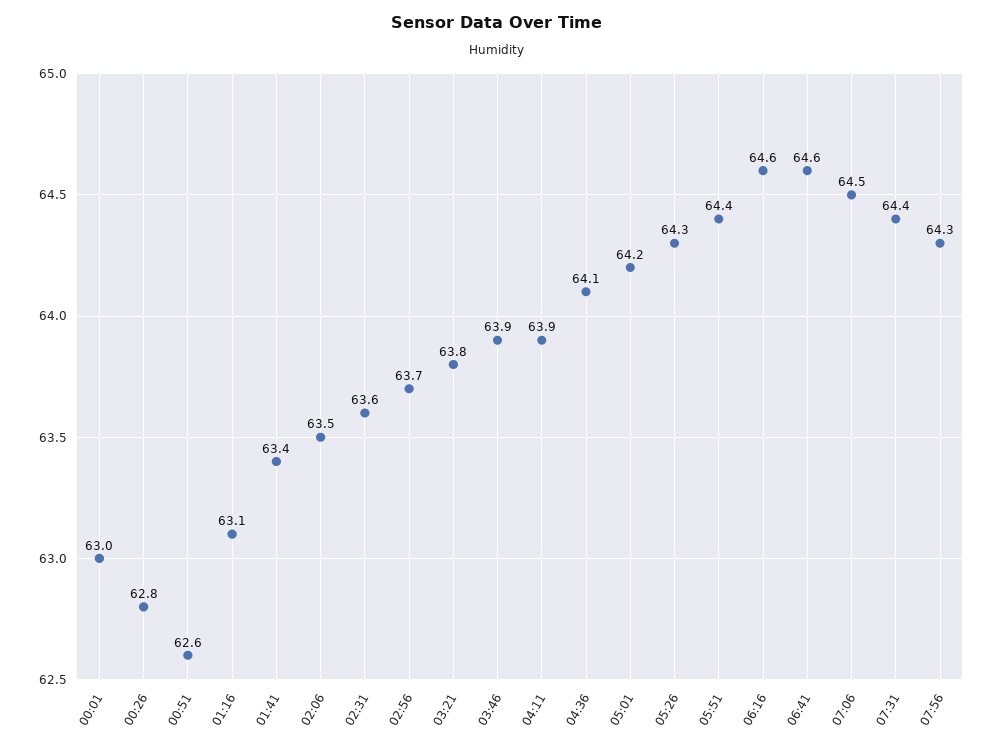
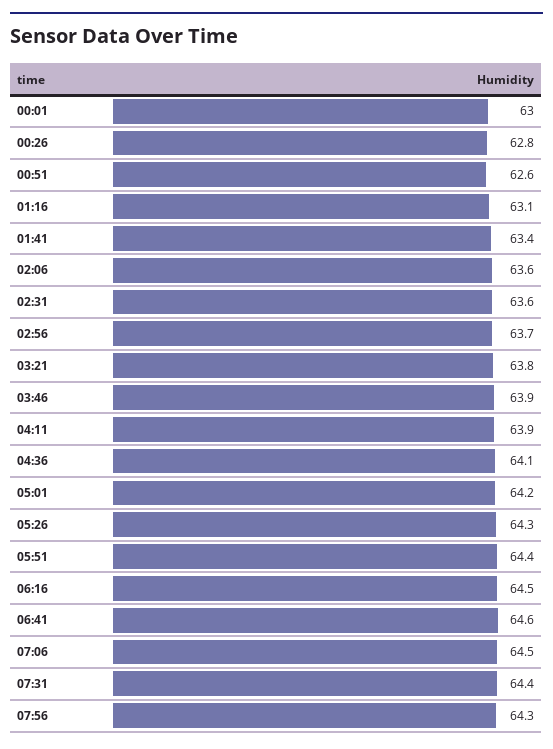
  {
    "00:01": 63,
    "00:26": 62.8,
    "00:51": 62.6,
    "01:16": 63.1,
    "01:41": 63.4,
-   "02:06": 63.5,
+   "02:06": 63.6,
    "02:31": 63.6,
    "02:56": 63.7,
    "03:21": 63.8,
    "03:46": 63.9,
    "04:11": 63.9,
    "04:36": 64.1,
    "05:01": 64.2,
    "05:26": 64.3,
    "05:51": 64.4,
-   "06:16": 64.6,
+   "06:16": 64.5,
    "06:41": 64.6,
    "07:06": 64.5,
    "07:31": 64.4,
    "07:56": 64.3
  }

